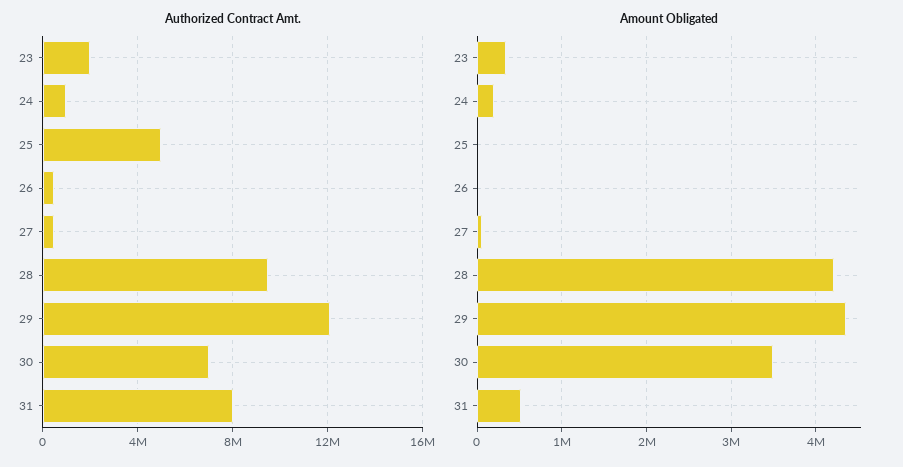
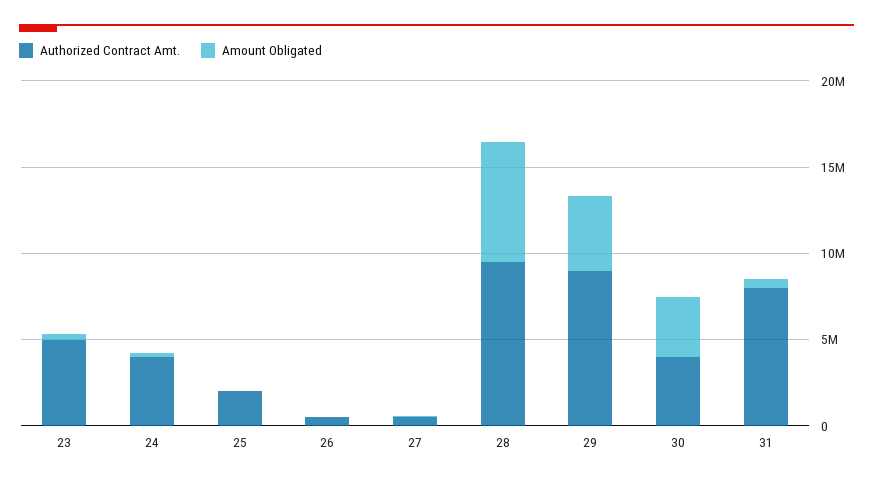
  {
    "Authorized Contract Amt.": {
-     "23": 2000000,
+     "23": 5000000,
-     "24": 1000000,
+     "24": 4000000,
-     "25": 5000000,
+     "25": 2000000,
      "26": 500000,
      "27": 500000,
      "28": 9500000,
-     "29": 12000000,
+     "29": 9000000,
-     "30": 7000000,
+     "30": 4000000,
      "31": 8000000
    },
    "Amount Obligated": {
      "23": 300000,
      "24": 200000,
      "25": 0,
      "26": 0,
      "27": 100000,
-     "28": 4200000,
+     "28": 7000000,
      "29": 4400000,
      "30": 3500000,
      "31": 500000
    }
  }

